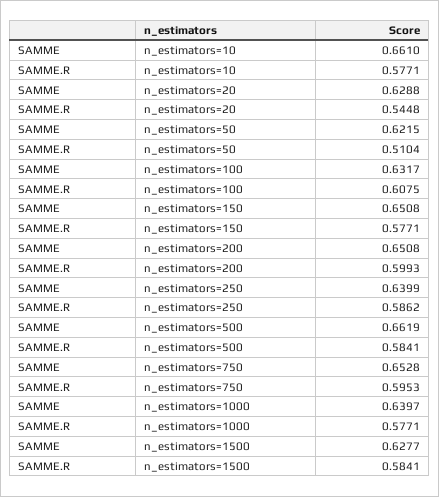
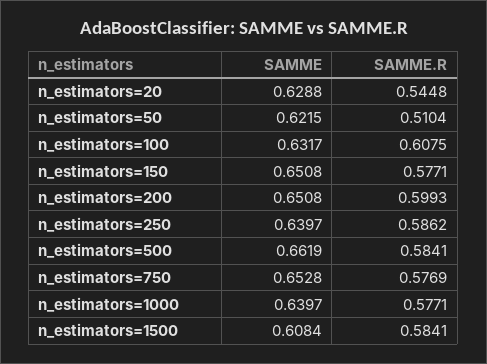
  {
    "SAMME": {
-     "n_estimators=10": 0.661,
      "n_estimators=20": 0.6288,
      "n_estimators=50": 0.6215,
      "n_estimators=100": 0.6317,
      "n_estimators=150": 0.6508,
      "n_estimators=200": 0.6508,
-     "n_estimators=250": 0.6399,
+     "n_estimators=250": 0.6397,
      "n_estimators=500": 0.6619,
      "n_estimators=750": 0.6528,
      "n_estimators=1000": 0.6397,
-     "n_estimators=1500": 0.6277
+     "n_estimators=1500": 0.6084
    },
    "SAMME.R": {
-     "n_estimators=10": 0.5771,
      "n_estimators=20": 0.5448,
      "n_estimators=50": 0.5104,
      "n_estimators=100": 0.6075,
      "n_estimators=150": 0.5771,
      "n_estimators=200": 0.5993,
      "n_estimators=250": 0.5862,
      "n_estimators=500": 0.5841,
-     "n_estimators=750": 0.5953,
+     "n_estimators=750": 0.5769,
      "n_estimators=1000": 0.5771,
      "n_estimators=1500": 0.5841
    }
  }

